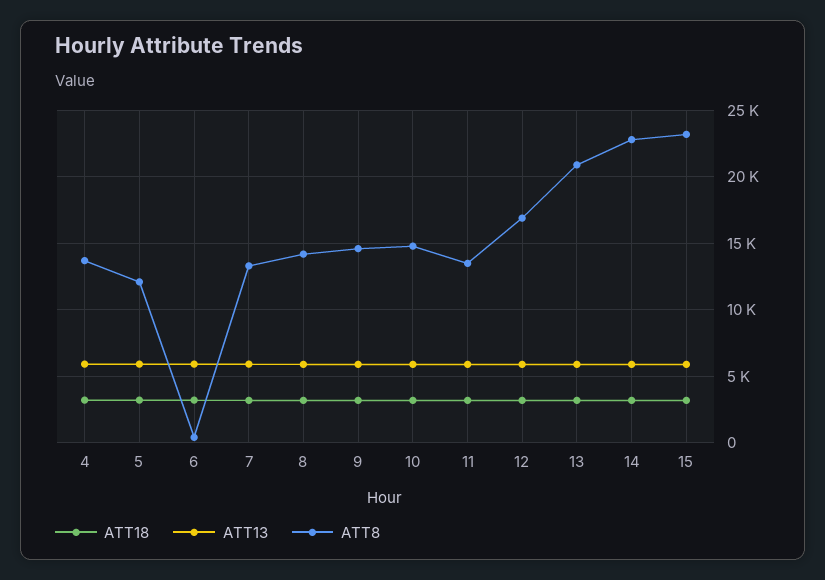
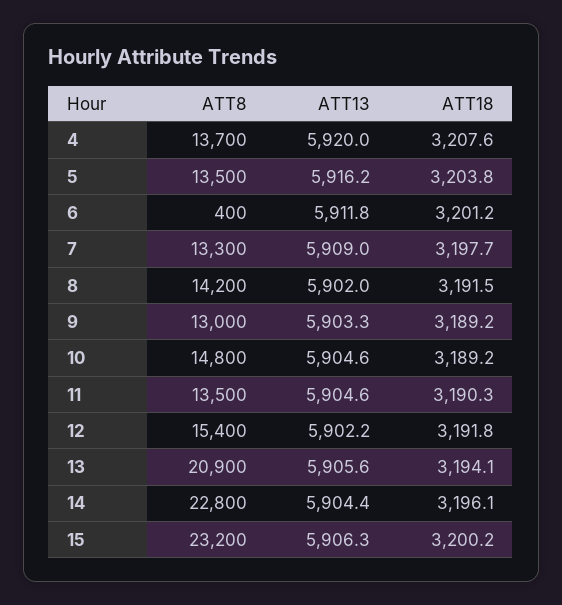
  {
    "ATT18": {
      "4": 3207.6,
      "5": 3203.8,
      "6": 3201.2,
      "7": 3197.7,
      "8": 3191.5,
      "9": 3189.2,
      "10": 3189.2,
      "11": 3190.3,
      "12": 3191.8,
      "13": 3194.1,
      "14": 3196.1,
      "15": 3200.2
    },
    "ATT13": {
      "4": 5920,
      "5": 5916.2,
      "6": 5911.8,
      "7": 5909,
      "8": 5902,
      "9": 5903.3,
      "10": 5904.6,
      "11": 5904.6,
      "12": 5902.2,
      "13": 5905.6,
      "14": 5904.4,
      "15": 5906.3
    },
    "ATT8": {
      "4": 13700,
-     "5": 12000,
+     "5": 13500,
      "6": 400,
      "7": 13300,
      "8": 14200,
-     "9": 14500,
+     "9": 13000,
      "10": 14800,
      "11": 13500,
-     "12": 17000,
+     "12": 15400,
      "13": 20900,
      "14": 22800,
      "15": 23200
    }
  }

